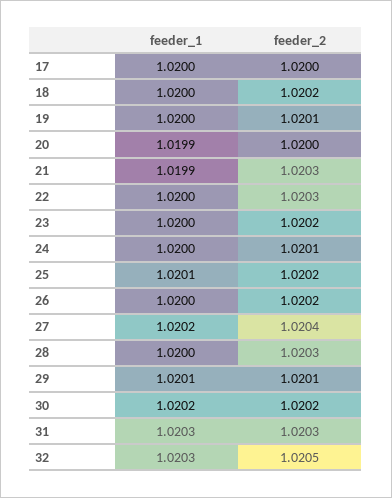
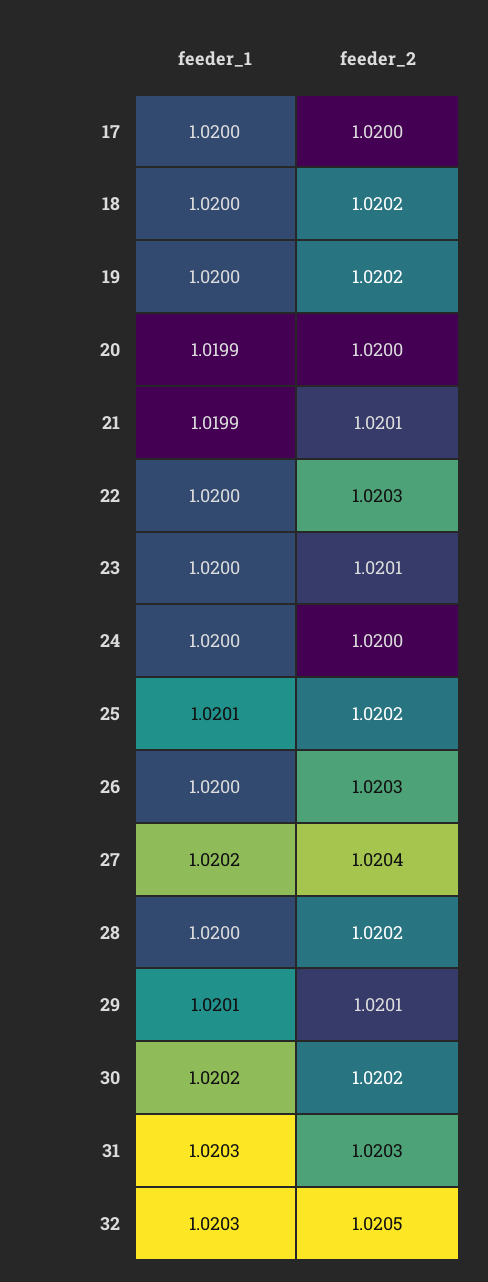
  {
    "feeder_1": {
      "17": 1.02,
      "18": 1.02,
      "19": 1.02,
      "20": 1.0199,
      "21": 1.0199,
      "22": 1.02,
      "23": 1.02,
      "24": 1.02,
      "25": 1.0201,
      "26": 1.02,
      "27": 1.0202,
      "28": 1.02,
      "29": 1.0201,
      "30": 1.0202,
      "31": 1.0203,
      "32": 1.0203
    },
    "feeder_2": {
      "17": 1.02,
      "18": 1.0202,
-     "19": 1.0201,
+     "19": 1.0202,
      "20": 1.02,
-     "21": 1.0203,
+     "21": 1.0201,
      "22": 1.0203,
-     "23": 1.0202,
+     "23": 1.0201,
-     "24": 1.0201,
+     "24": 1.02,
      "25": 1.0202,
-     "26": 1.0202,
+     "26": 1.0203,
      "27": 1.0204,
-     "28": 1.0203,
+     "28": 1.0202,
      "29": 1.0201,
      "30": 1.0202,
      "31": 1.0203,
      "32": 1.0205
    }
  }

